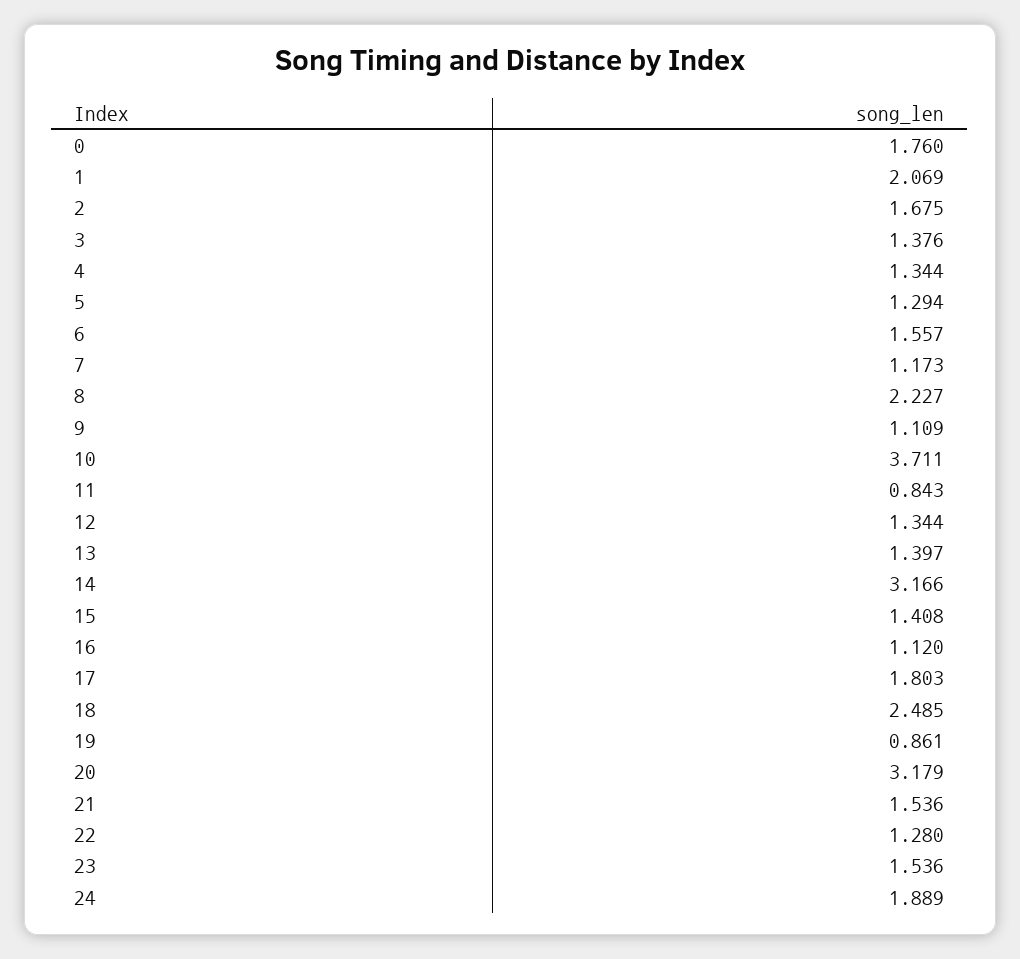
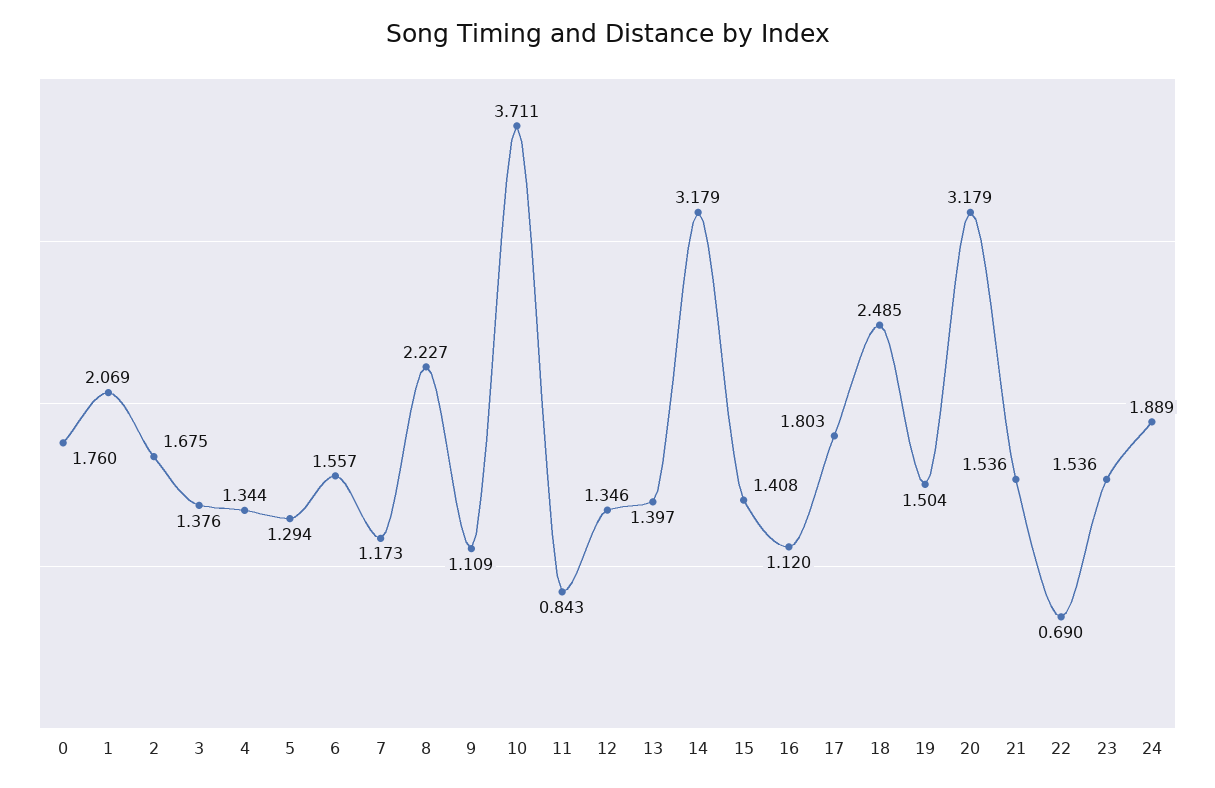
  {
    "0": 1.76,
    "1": 2.069,
    "2": 1.675,
    "3": 1.376,
    "4": 1.344,
    "5": 1.294,
    "6": 1.557,
    "7": 1.173,
    "8": 2.227,
    "9": 1.109,
    "10": 3.711,
    "11": 0.843,
-   "12": 1.344,
+   "12": 1.346,
    "13": 1.397,
-   "14": 3.166,
+   "14": 3.179,
    "15": 1.408,
    "16": 1.12,
    "17": 1.803,
    "18": 2.485,
-   "19": 0.861,
+   "19": 1.504,
    "20": 3.179,
    "21": 1.536,
-   "22": 1.28,
+   "22": 0.69,
    "23": 1.536,
    "24": 1.889
  }

